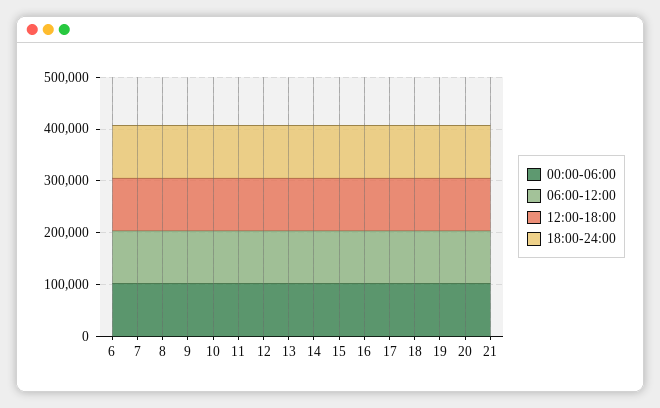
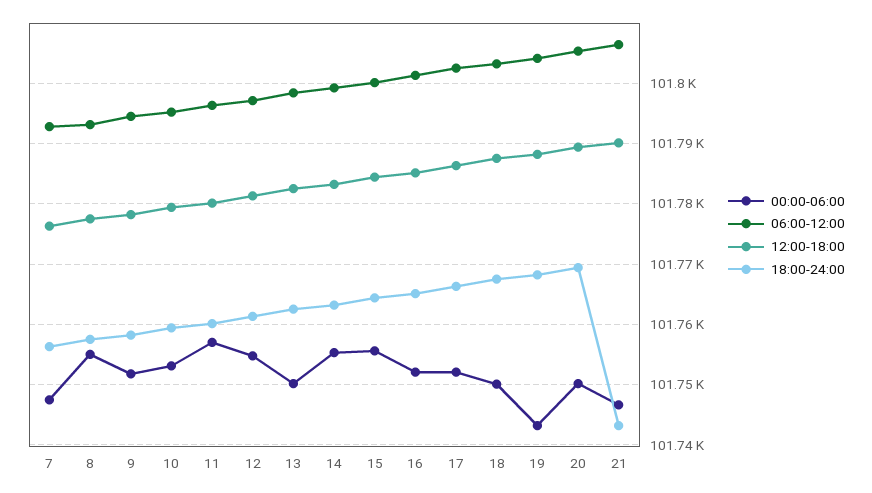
  {
    "00:00-06:00": {
-     "6": 100000,
      "7": 101747,
      "8": 101755,
      "9": 101752,
      "10": 101753,
      "11": 101757,
      "12": 101755,
      "13": 101750,
      "14": 101755,
      "15": 101756,
      "16": 101752,
      "17": 101752,
      "18": 101750,
      "19": 101743,
      "20": 101750,
      "21": 101747
    },
    "06:00-12:00": {
-     "6": 100000,
      "7": 101793,
      "8": 101793,
      "9": 101795,
      "10": 101795,
      "11": 101796,
      "12": 101797,
      "13": 101798,
      "14": 101799,
      "15": 101800,
      "16": 101801,
      "17": 101803,
      "18": 101803,
      "19": 101804,
      "20": 101805,
      "21": 101806
    },
    "12:00-18:00": {
-     "6": 100000,
      "7": 101776,
      "8": 101778,
      "9": 101778,
      "10": 101779,
      "11": 101780,
      "12": 101781,
      "13": 101783,
      "14": 101783,
      "15": 101784,
      "16": 101785,
      "17": 101786,
      "18": 101788,
      "19": 101788,
      "20": 101789,
      "21": 101790
    },
    "18:00-24:00": {
-     "6": 100000,
      "7": 101756,
      "8": 101758,
      "9": 101758,
      "10": 101759,
      "11": 101760,
      "12": 101761,
      "13": 101763,
      "14": 101763,
      "15": 101764,
      "16": 101765,
      "17": 101766,
      "18": 101768,
      "19": 101768,
      "20": 101769,
      "21": 101743
    }
  }

